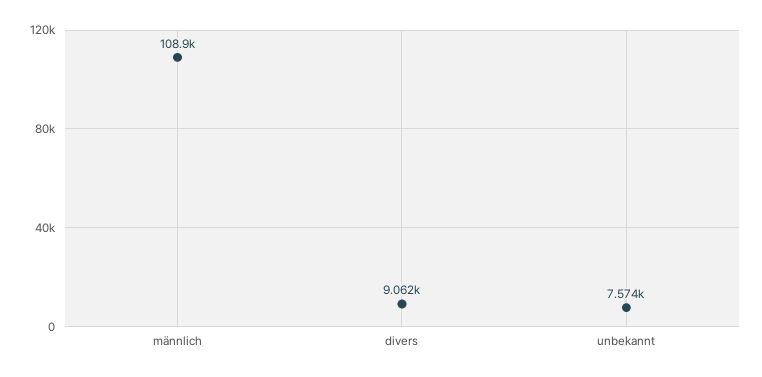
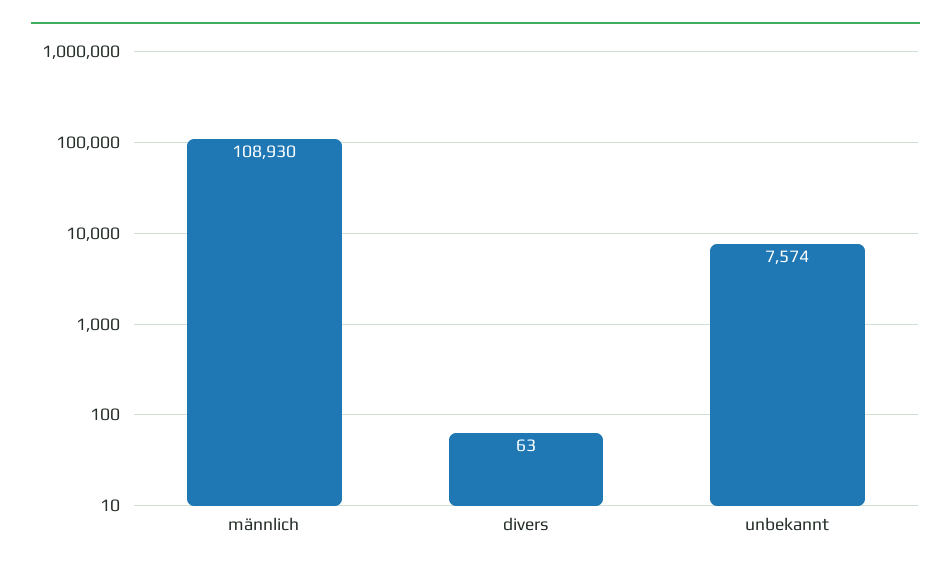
  {
    "männlich": 108930,
-   "divers": 9062,
+   "divers": 63,
    "unbekannt": 7574
  }

